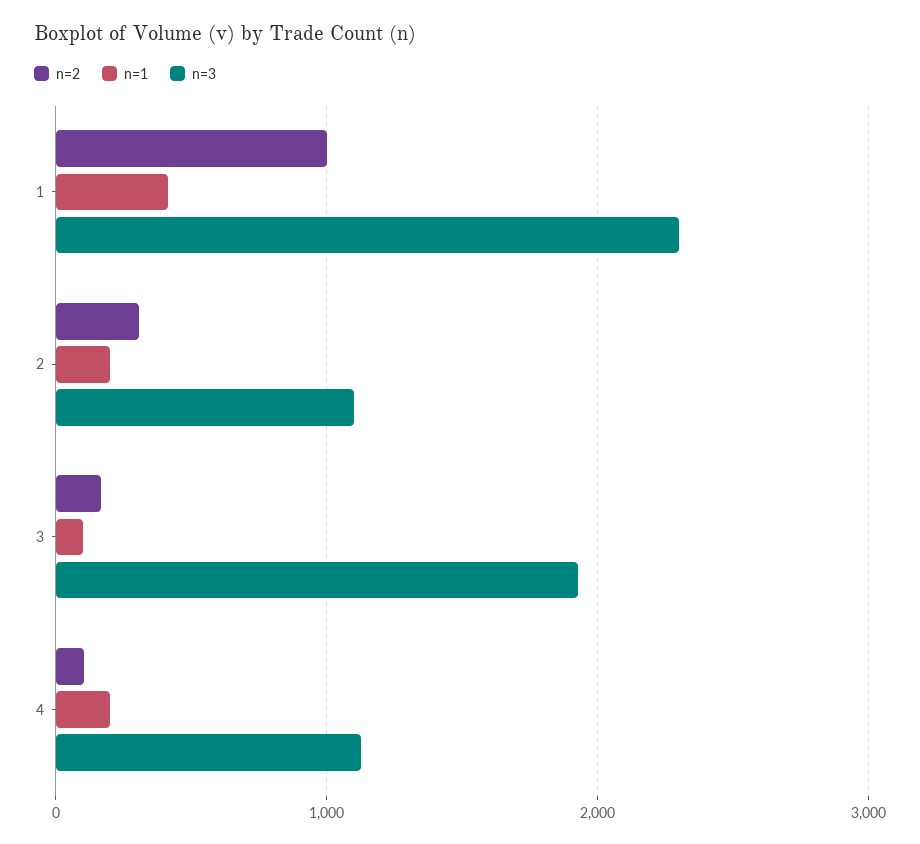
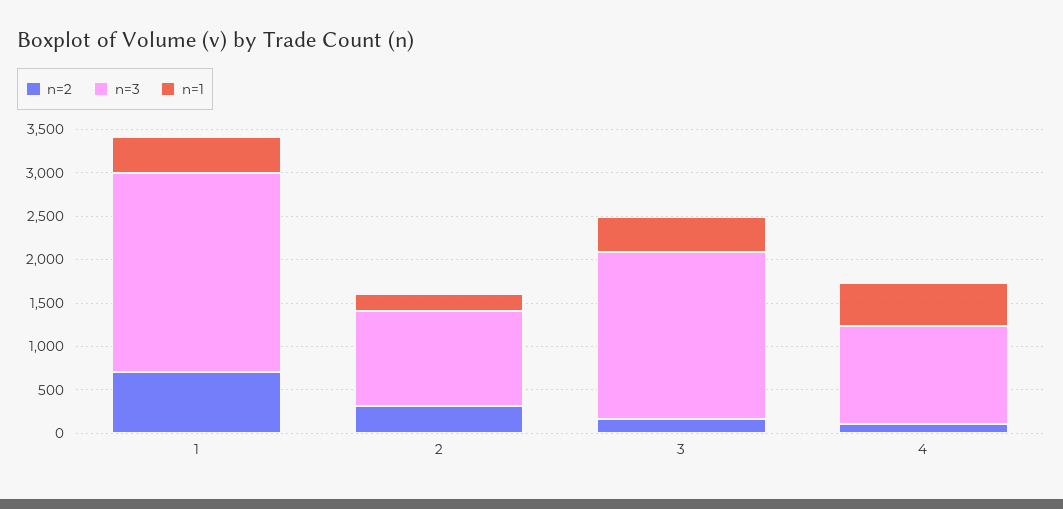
  {
    "n=2": {
-     "1": 1000,
+     "1": 700,
      "2": 300,
      "3": 200,
      "4": 100
    },
    "n=1": {
      "1": 400,
      "2": 200,
-     "3": 100,
+     "3": 400,
-     "4": 200
+     "4": 500
    },
    "n=3": {
      "1": 2300,
      "2": 1100,
      "3": 1900,
      "4": 1100
    }
  }

